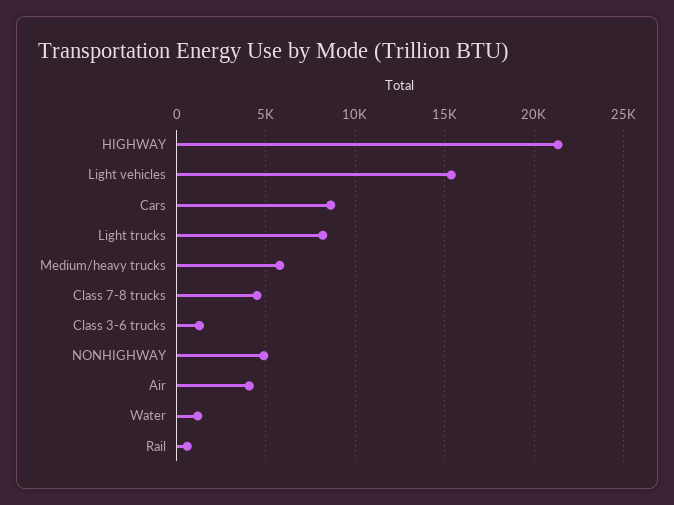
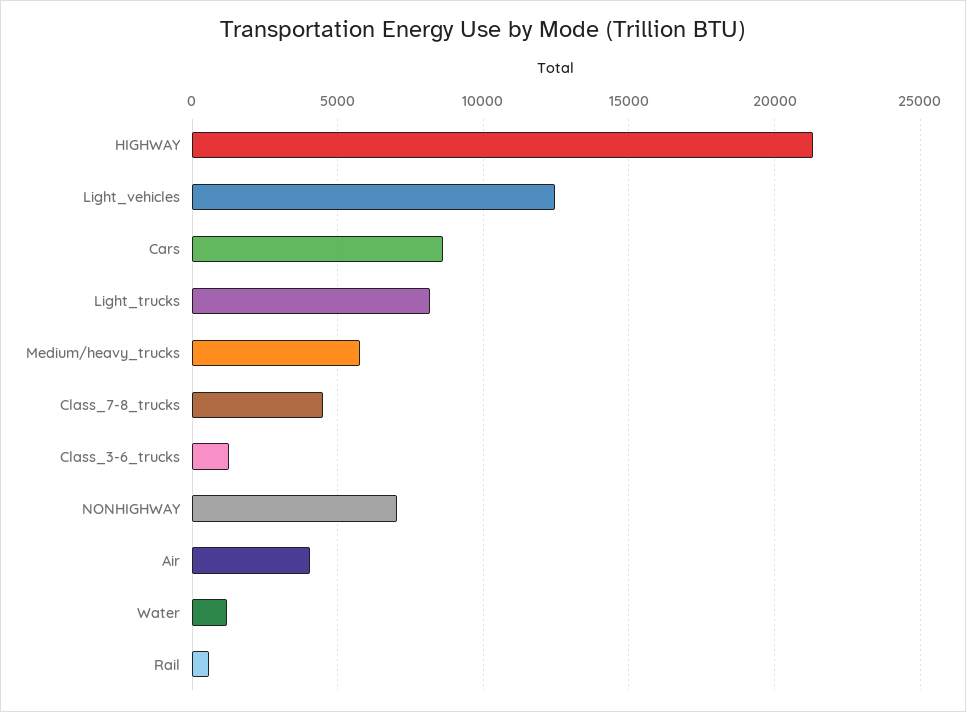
  {
    "HIGHWAY": 21500,
-   "Light vehicles": 15500,
+   "Light vehicles": 12500,
    "Cars": 8500,
    "Light trucks": 8000,
    "Medium/heavy trucks": 6000,
    "Class 7-8 trucks": 4500,
    "Class 3-6 trucks": 1500,
-   "NONHIGHWAY": 5000,
+   "NONHIGHWAY": 7000,
    "Air": 4000,
    "Water": 1000,
    "Rail": 500
  }

